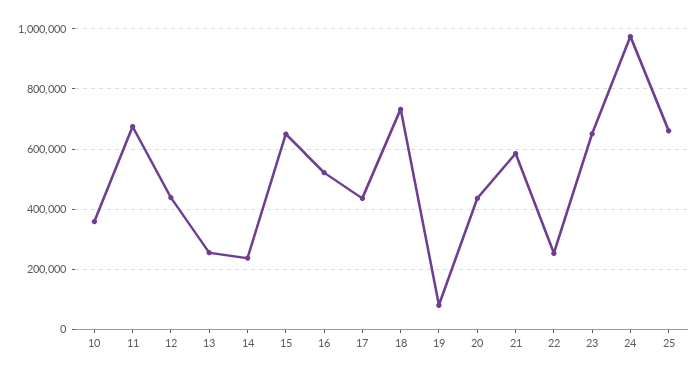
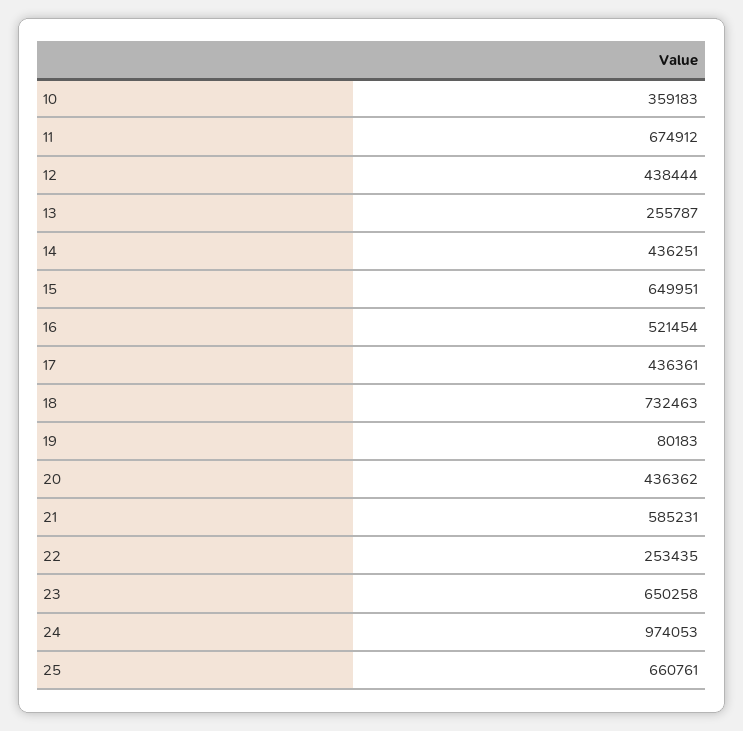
  {
    "10": 359183,
    "11": 674912,
    "12": 438444,
    "13": 255787,
-   "14": 240000,
+   "14": 436251,
    "15": 649951,
    "16": 521454,
    "17": 436361,
    "18": 732463,
    "19": 80183,
    "20": 436362,
    "21": 585231,
    "22": 253435,
    "23": 650258,
    "24": 974053,
    "25": 660761
  }

